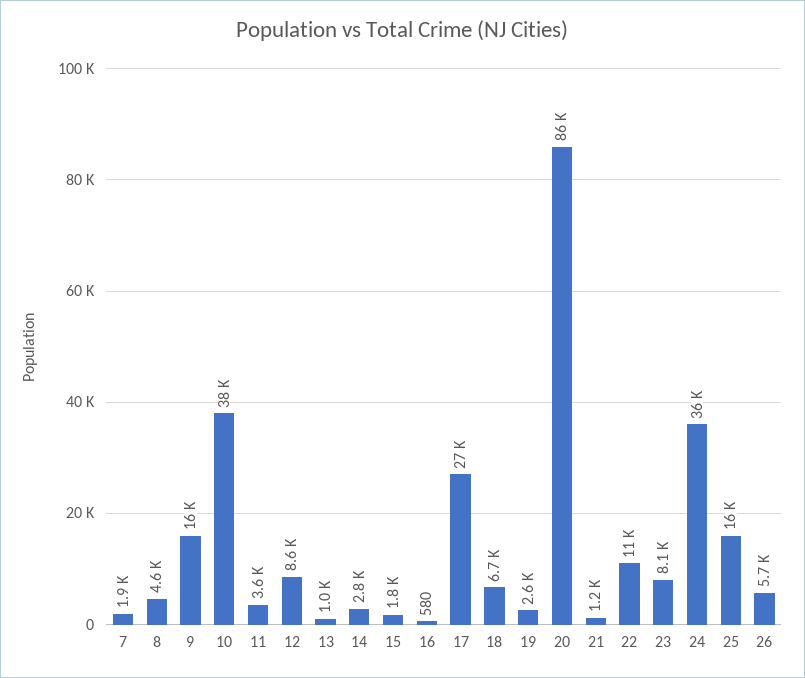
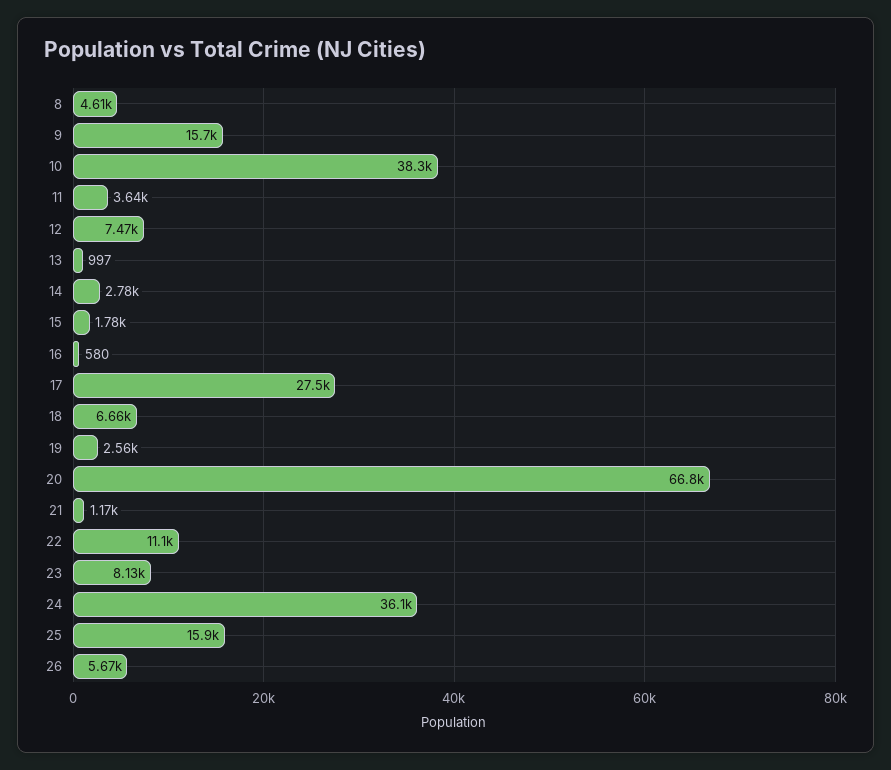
  {
-   "7": 1900,
    "8": 4610,
    "9": 15700,
    "10": 38300,
    "11": 3640,
-   "12": 8600,
+   "12": 7470,
    "13": 997,
    "14": 2780,
    "15": 1780,
    "16": 580,
    "17": 27500,
    "18": 6660,
    "19": 2560,
-   "20": 86000,
+   "20": 66800,
    "21": 1170,
    "22": 11100,
    "23": 8130,
    "24": 36100,
    "25": 15900,
    "26": 5670
  }

